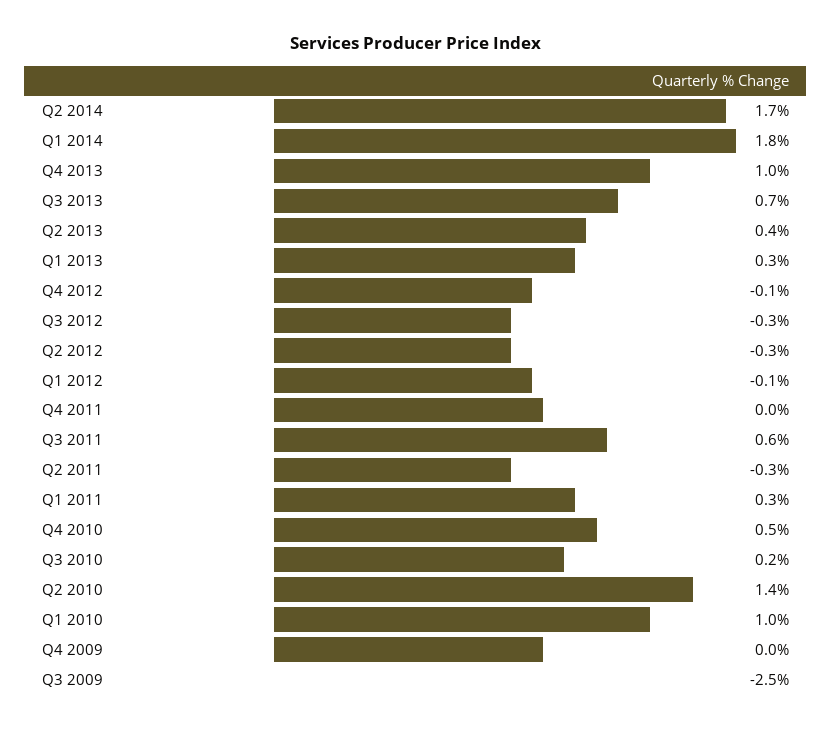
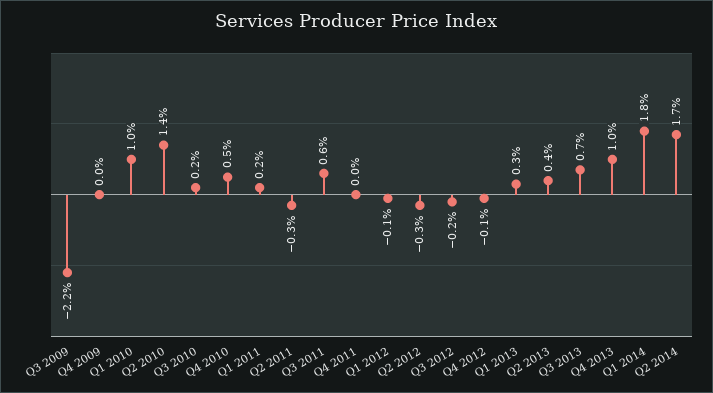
  {
    "Q2 2014": 1.7,
    "Q1 2014": 1.8,
    "Q4 2013": 1,
    "Q3 2013": 0.7,
    "Q2 2013": 0.4,
    "Q1 2013": 0.3,
    "Q4 2012": -0.1,
-   "Q3 2012": -0.3,
+   "Q3 2012": -0.2,
    "Q2 2012": -0.3,
    "Q1 2012": -0.1,
    "Q4 2011": 0,
    "Q3 2011": 0.6,
    "Q2 2011": -0.3,
-   "Q1 2011": 0.3,
+   "Q1 2011": 0.2,
    "Q4 2010": 0.5,
    "Q3 2010": 0.2,
    "Q2 2010": 1.4,
    "Q1 2010": 1,
    "Q4 2009": 0,
-   "Q3 2009": -2.5
+   "Q3 2009": -2.2
  }

